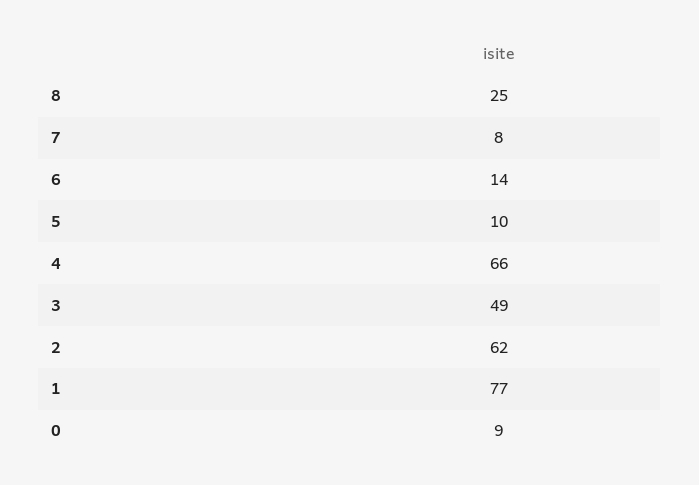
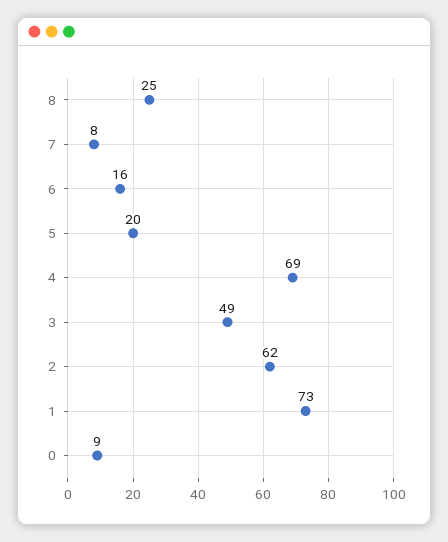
  {
    "8": 25,
    "7": 8,
-   "6": 14,
+   "6": 16,
-   "5": 10,
+   "5": 20,
-   "4": 66,
+   "4": 69,
    "3": 49,
    "2": 62,
-   "1": 77,
+   "1": 73,
    "0": 9
  }

